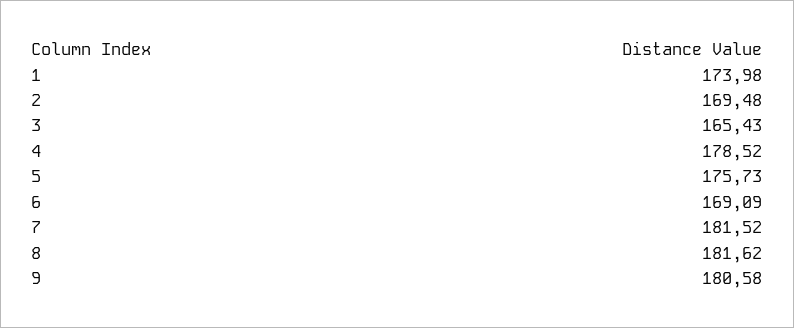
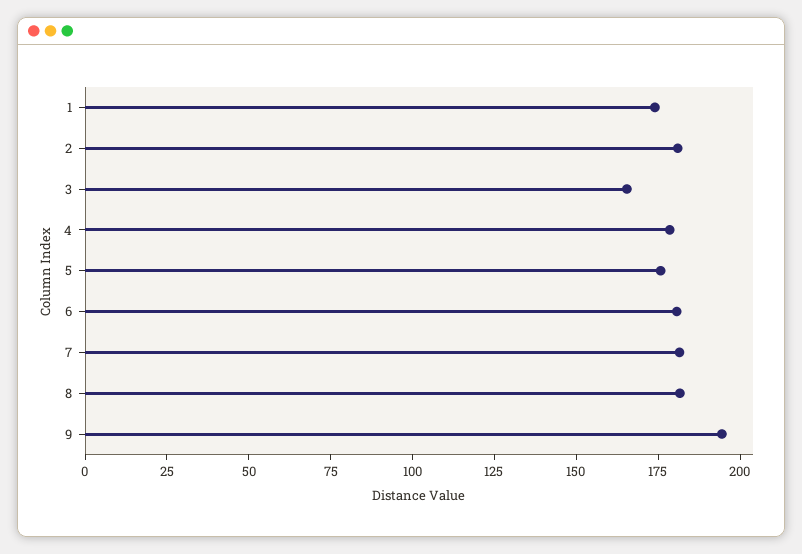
  {
    "1": 173.98,
-   "2": 169.48,
+   "2": 180,
    "3": 165.43,
    "4": 178.52,
    "5": 175.73,
-   "6": 169.09,
+   "6": 180,
    "7": 181.52,
    "8": 181.62,
-   "9": 180.58
+   "9": 195
  }

